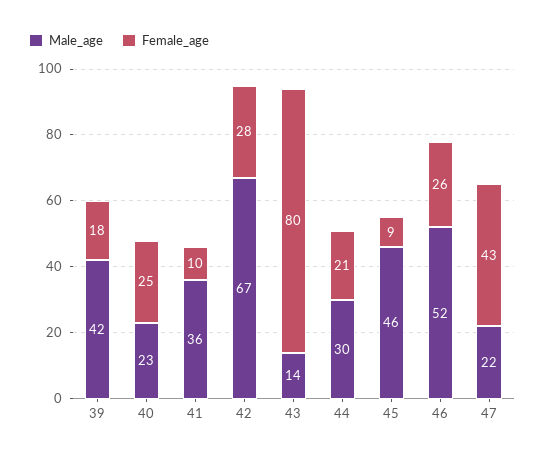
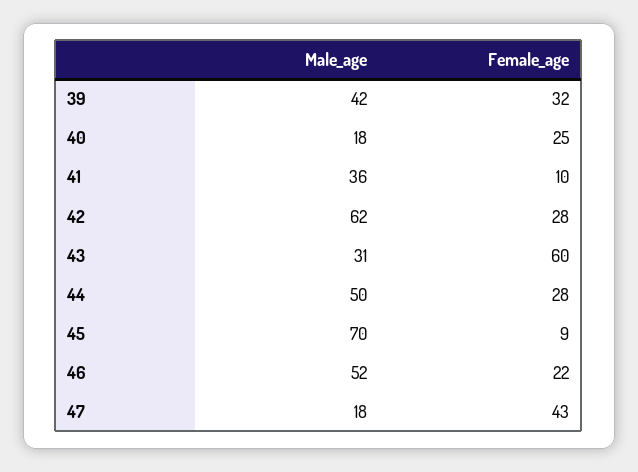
  {
    "Male_age": {
      "39": 42,
-     "40": 23,
+     "40": 18,
      "41": 36,
-     "42": 67,
+     "42": 62,
-     "43": 14,
+     "43": 31,
-     "44": 30,
+     "44": 50,
-     "45": 46,
+     "45": 70,
      "46": 52,
-     "47": 22
+     "47": 18
    },
    "Female_age": {
-     "39": 18,
+     "39": 32,
      "40": 25,
      "41": 10,
      "42": 28,
-     "43": 80,
+     "43": 60,
-     "44": 21,
+     "44": 28,
      "45": 9,
-     "46": 26,
+     "46": 22,
      "47": 43
    }
  }

